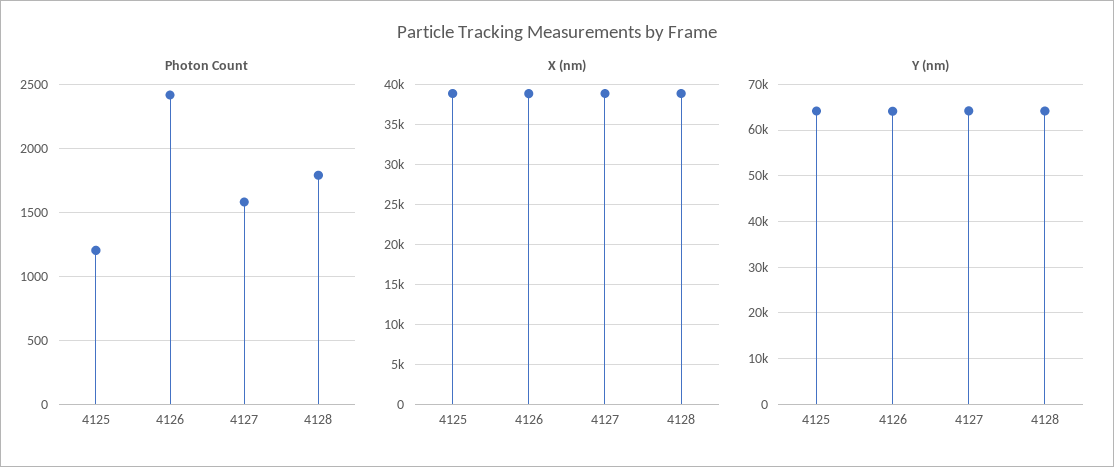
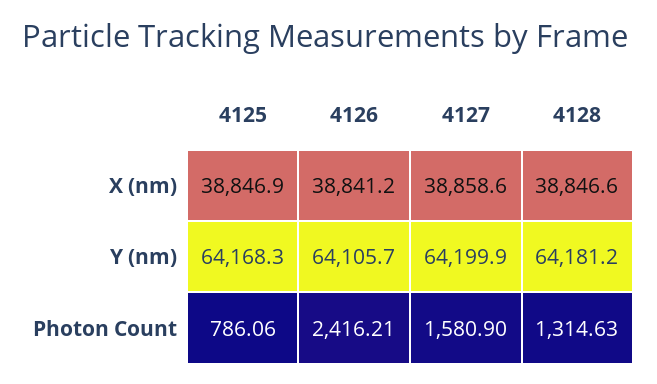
  {
    "Photon Count": {
-     "4125": 1200,
+     "4125": 786.06,
      "4126": 2416.21,
      "4127": 1580.9,
-     "4128": 1800
+     "4128": 1314.63
    },
    "X (nm)": {
      "4125": 38846.9,
      "4126": 38841.2,
      "4127": 38858.6,
      "4128": 38846.6
    },
    "Y (nm)": {
      "4125": 64168.3,
      "4126": 64105.7,
      "4127": 64199.9,
      "4128": 64181.2
    }
  }

